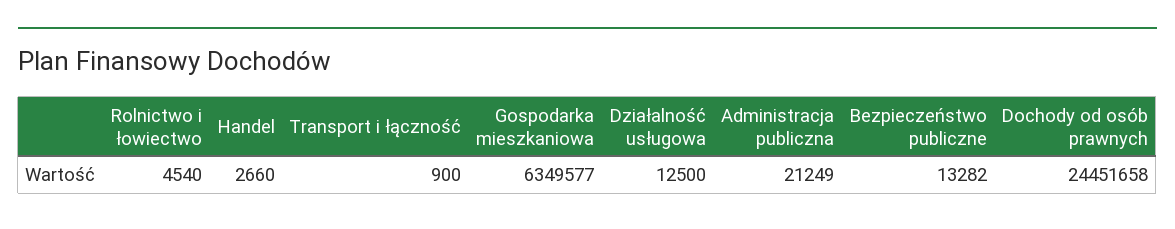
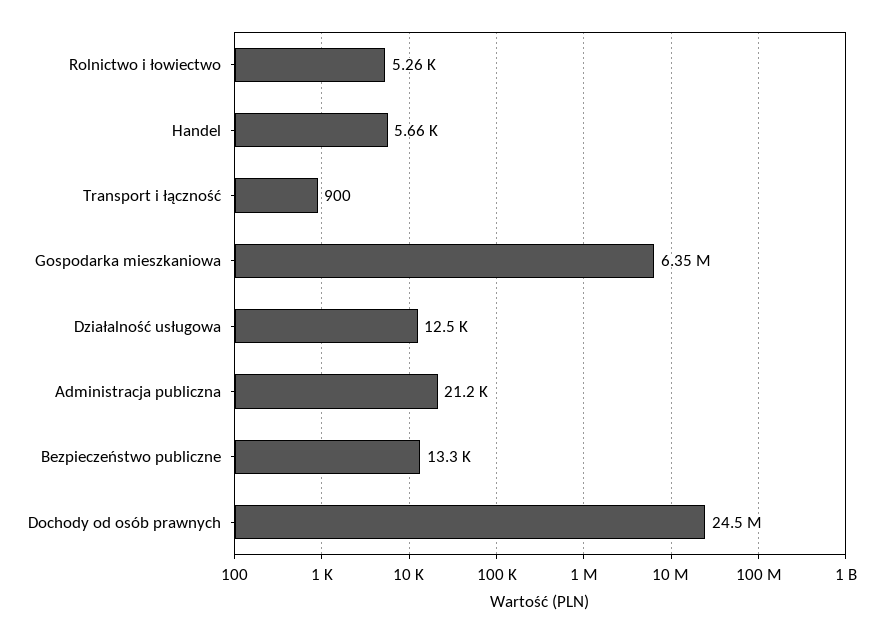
  {
-   "Rolnictwo i łowiectwo": 4540,
+   "Rolnictwo i łowiectwo": 5260,
-   "Handel": 2660,
+   "Handel": 5660,
    "Transport i łączność": 900,
    "Gospodarka mieszkaniowa": 6349577,
    "Działalność usługowa": 12500,
    "Administracja publiczna": 21249,
    "Bezpieczeństwo publiczne": 13282,
    "Dochody od osób prawnych": 24451658
  }

